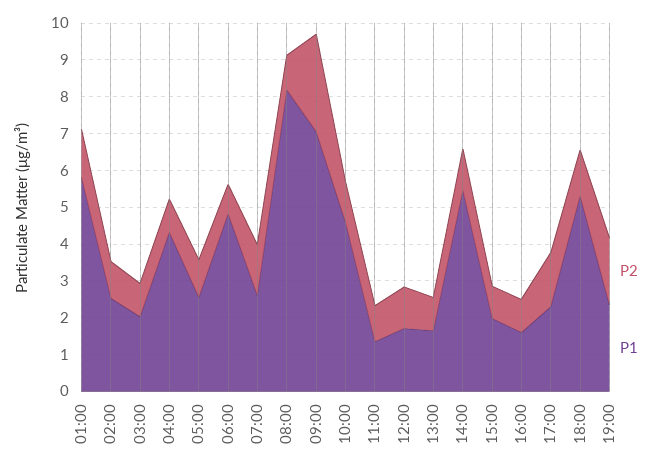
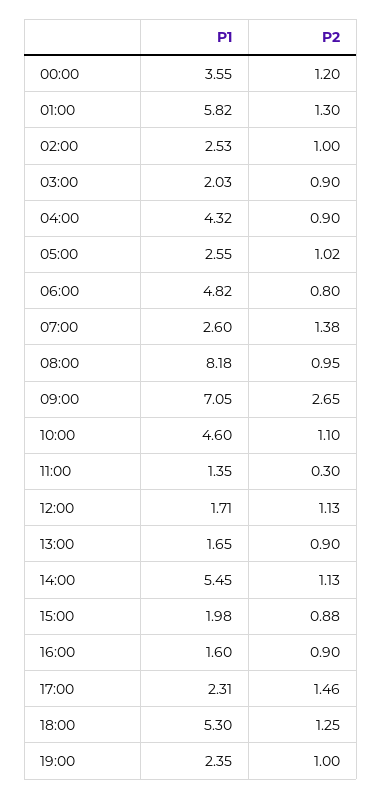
  {
    "P2": {
      "01:00": 1.3,
      "02:00": 1,
      "03:00": 0.9,
      "04:00": 0.9,
      "05:00": 1.02,
      "06:00": 0.8,
      "07:00": 1.38,
      "08:00": 0.95,
      "09:00": 2.65,
      "10:00": 1.1,
-     "11:00": 1,
+     "11:00": 0.3,
      "12:00": 1.13,
      "13:00": 0.9,
      "14:00": 1.13,
      "15:00": 0.88,
      "16:00": 0.9,
      "17:00": 1.46,
      "18:00": 1.25,
-     "19:00": 1.75
+     "19:00": 1,
+     "00:00": 1.2
    },
    "P1": {
      "01:00": 5.82,
      "02:00": 2.53,
      "03:00": 2.03,
      "04:00": 4.32,
      "05:00": 2.55,
      "06:00": 4.82,
      "07:00": 2.6,
      "08:00": 8.18,
      "09:00": 7.05,
      "10:00": 4.6,
      "11:00": 1.35,
      "12:00": 1.71,
      "13:00": 1.65,
      "14:00": 5.45,
      "15:00": 1.98,
      "16:00": 1.6,
      "17:00": 2.31,
      "18:00": 5.3,
-     "19:00": 2.35
+     "19:00": 2.35,
+     "00:00": 3.55
    }
  }

